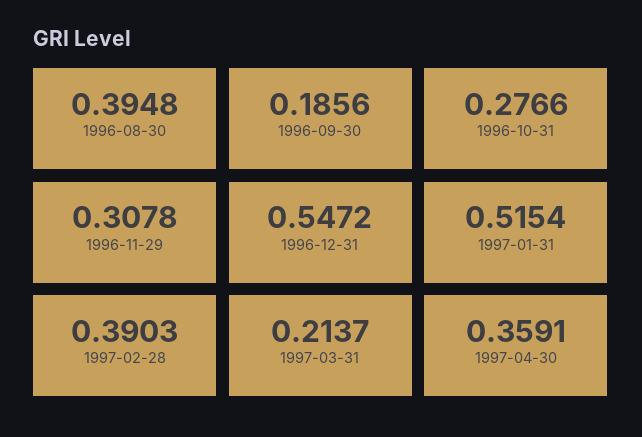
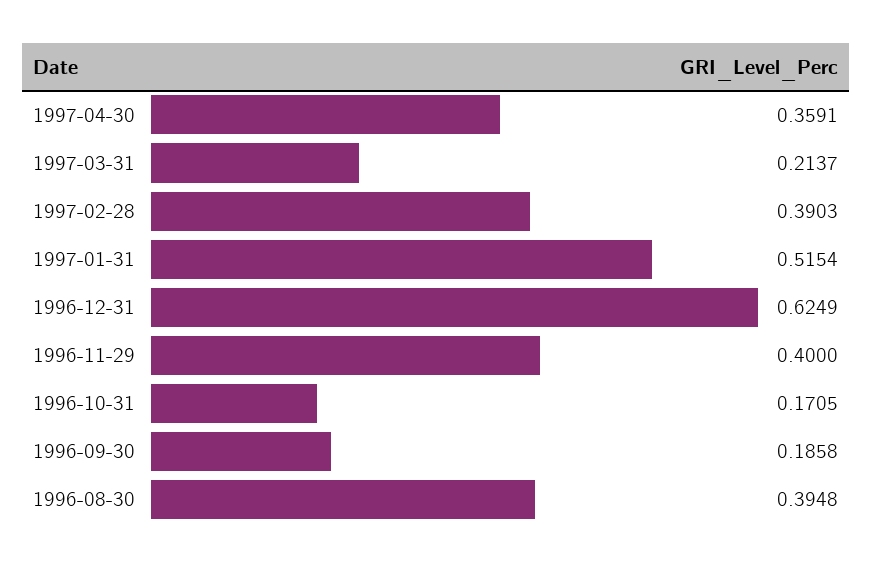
  {
    "1996-08-30": 0.3948,
-   "1996-09-30": 0.1856,
+   "1996-09-30": 0.1858,
-   "1996-10-31": 0.2766,
+   "1996-10-31": 0.1705,
-   "1996-11-29": 0.3078,
+   "1996-11-29": 0.4,
-   "1996-12-31": 0.5472,
+   "1996-12-31": 0.6249,
    "1997-01-31": 0.5154,
    "1997-02-28": 0.3903,
    "1997-03-31": 0.2137,
    "1997-04-30": 0.3591
  }

